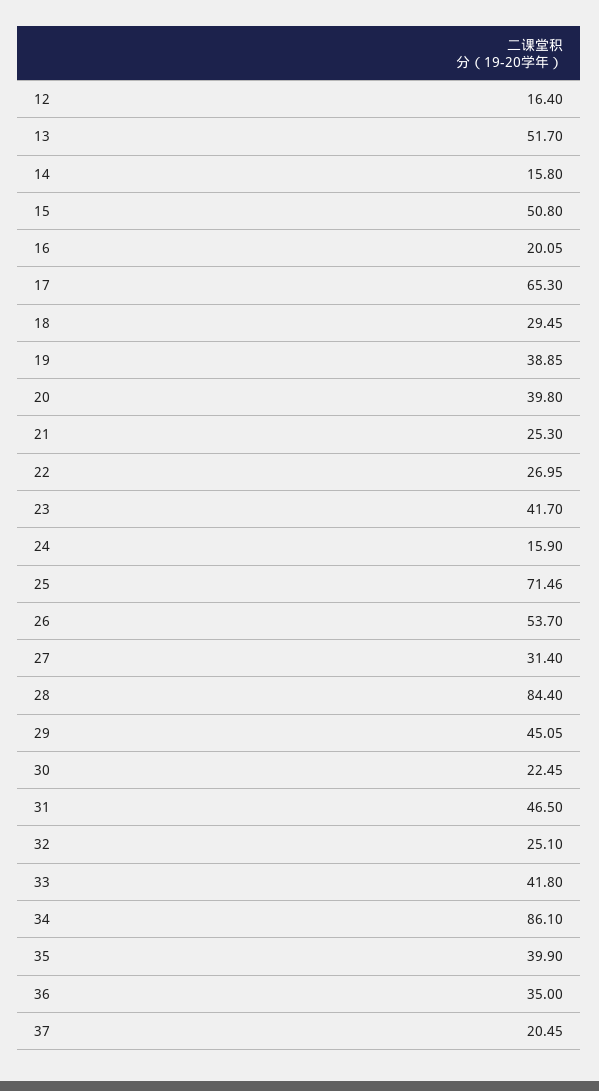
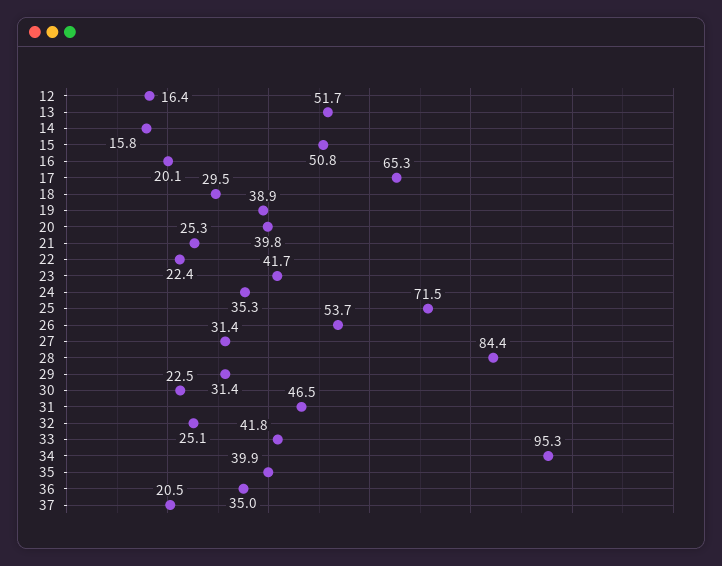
  {
    "12": 16.4,
    "13": 51.7,
    "14": 15.8,
    "15": 50.8,
    "16": 20.05,
    "17": 65.3,
    "18": 29.45,
    "19": 38.85,
    "20": 39.8,
    "21": 25.3,
-   "22": 26.95,
+   "22": 22.4,
    "23": 41.7,
-   "24": 15.9,
+   "24": 35.3,
    "25": 71.46,
    "26": 53.7,
    "27": 31.4,
    "28": 84.4,
-   "29": 45.05,
+   "29": 31.4,
    "30": 22.45,
    "31": 46.5,
    "32": 25.1,
    "33": 41.8,
-   "34": 86.1,
+   "34": 95.3,
    "35": 39.9,
    "36": 35,
    "37": 20.45
  }

